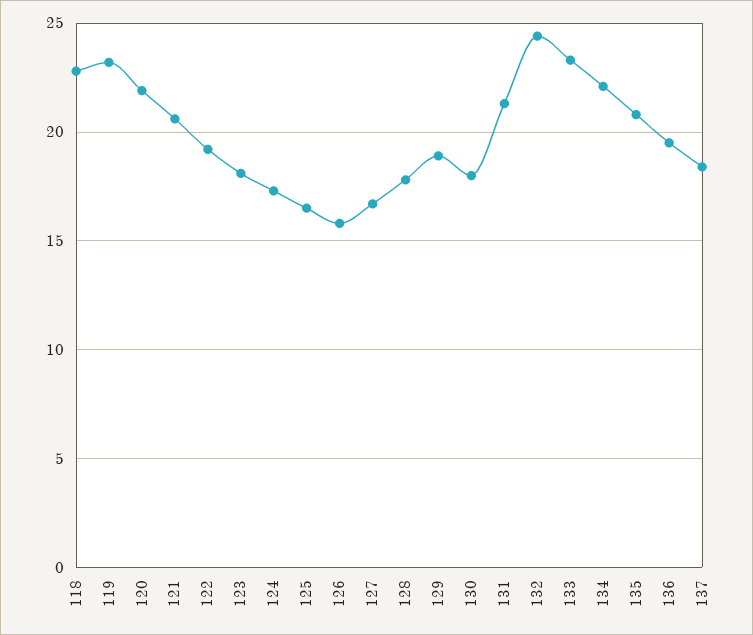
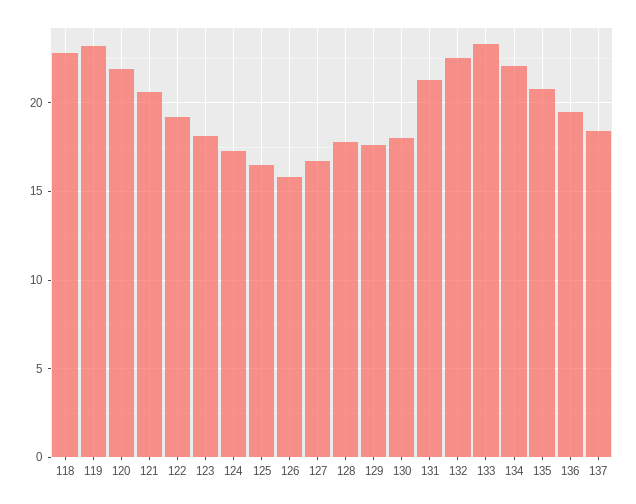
  {
    "118": 23,
    "119": 23,
    "120": 22,
    "121": 20.5,
    "122": 19,
    "123": 18,
    "124": 17.5,
    "125": 16.5,
    "126": 16,
    "127": 16.5,
    "128": 18,
-   "129": 19,
+   "129": 17.5,
    "130": 18,
    "131": 21.5,
-   "132": 24.5,
+   "132": 22.5,
    "133": 23.5,
    "134": 22,
    "135": 21,
    "136": 19.5,
    "137": 18.5
  }

